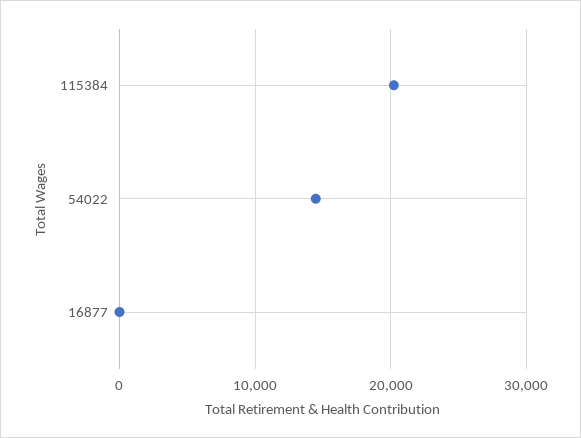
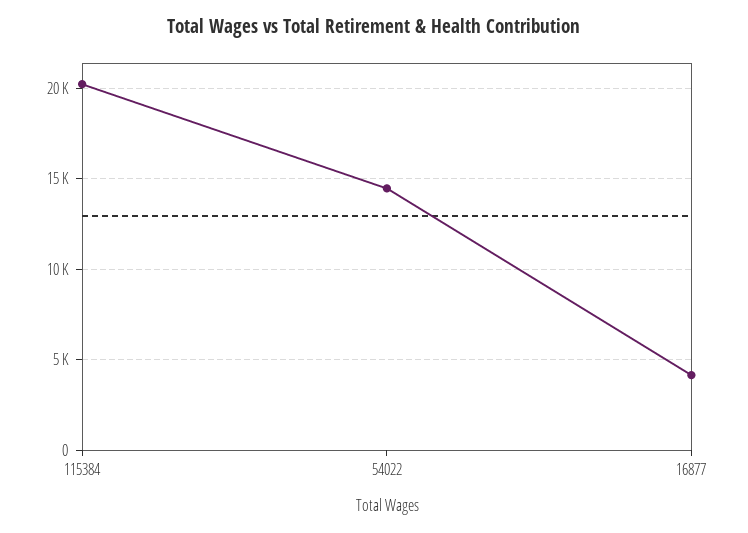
  {
    "115384": 20000,
    "54022": 14500,
-   "16877": 0
+   "16877": 4000
  }

